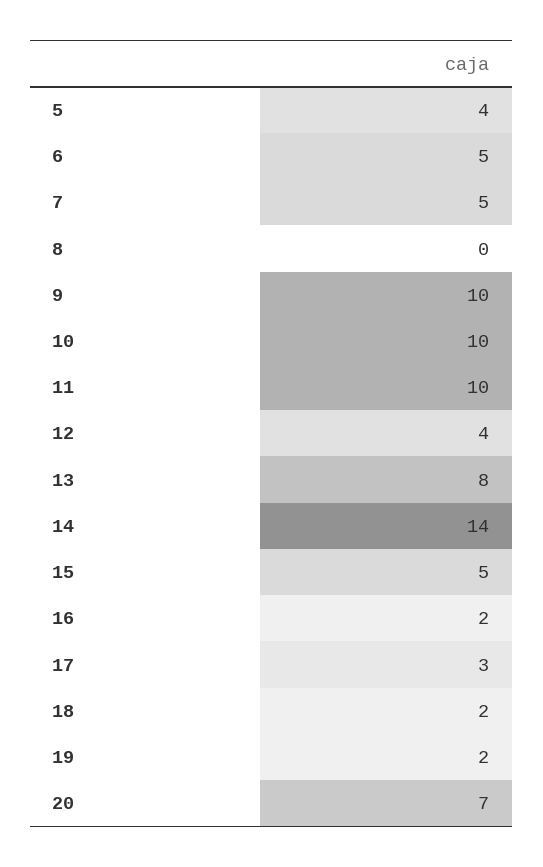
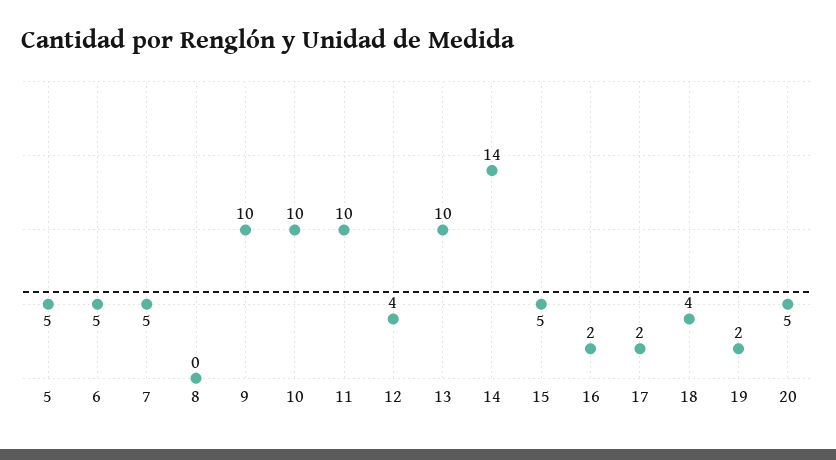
  {
-   "5": 4,
+   "5": 5,
    "6": 5,
    "7": 5,
    "8": 0,
    "9": 10,
    "10": 10,
    "11": 10,
    "12": 4,
-   "13": 8,
+   "13": 10,
    "14": 14,
    "15": 5,
    "16": 2,
-   "17": 3,
+   "17": 2,
-   "18": 2,
+   "18": 4,
    "19": 2,
-   "20": 7
+   "20": 5
  }

